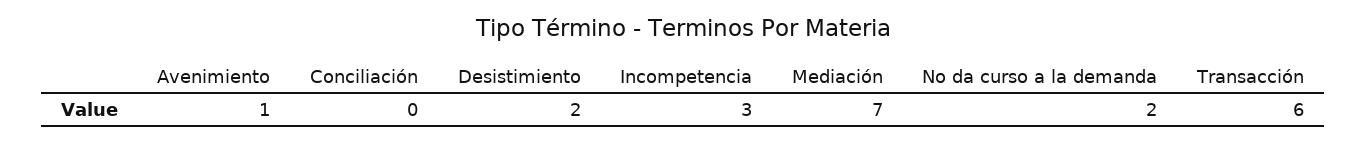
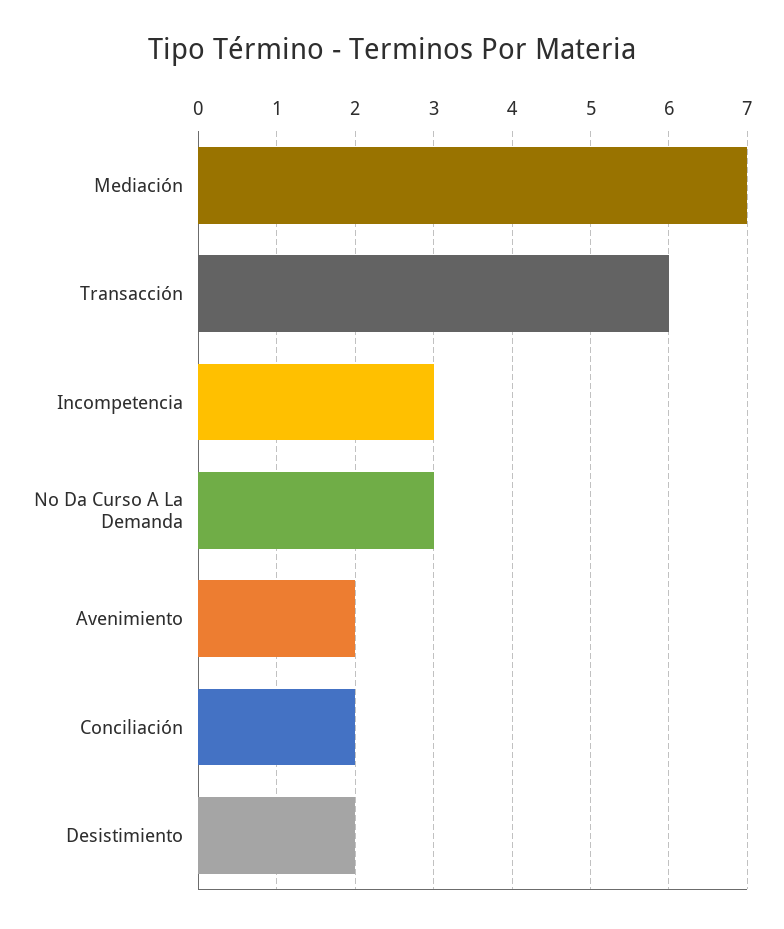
  {
-   "Avenimiento": 1,
+   "Avenimiento": 2,
-   "Conciliación": 0,
+   "Conciliación": 2,
    "Desistimiento": 2,
    "Incompetencia": 3,
    "Mediación": 7,
-   "No da curso a la demanda": 2,
+   "No da curso a la demanda": 3,
    "Transacción": 6
  }

